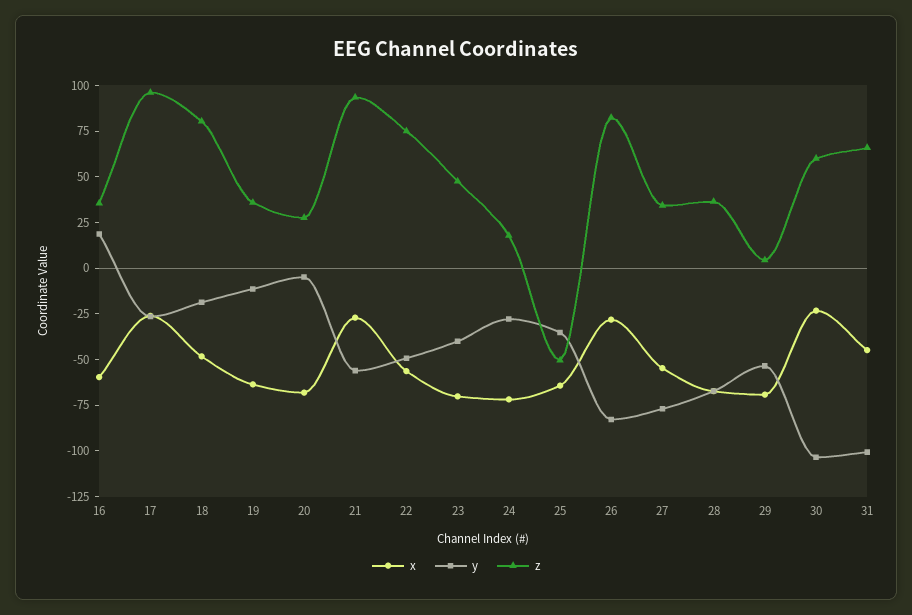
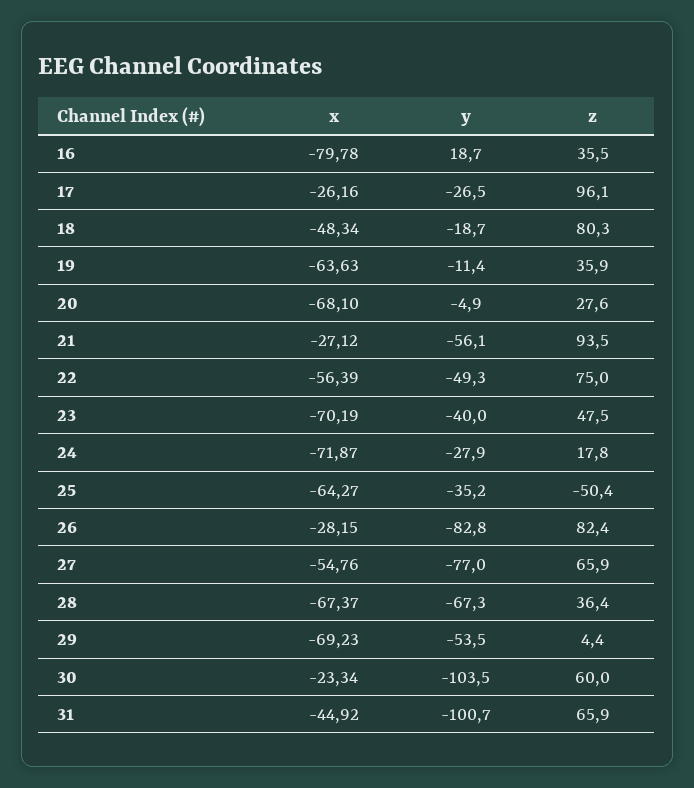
  {
    "x": {
-     "16": -60,
+     "16": -79.78,
      "17": -26.16,
      "18": -48.34,
      "19": -63.63,
      "20": -68.1,
      "21": -27.12,
      "22": -56.39,
      "23": -70.19,
      "24": -71.87,
      "25": -64.27,
      "26": -28.15,
      "27": -54.76,
      "28": -67.37,
      "29": -69.23,
      "30": -23.34,
      "31": -44.92
    },
    "y": {
      "16": 18.7,
      "17": -26.5,
      "18": -18.7,
      "19": -11.4,
      "20": -4.9,
      "21": -56.1,
      "22": -49.3,
      "23": -40,
      "24": -27.9,
      "25": -35.2,
      "26": -82.8,
      "27": -77,
      "28": -67.3,
      "29": -53.5,
      "30": -103.5,
      "31": -100.7
    },
    "z": {
      "16": 35.5,
      "17": 96.1,
      "18": 80.3,
      "19": 35.9,
      "20": 27.6,
      "21": 93.5,
      "22": 75,
      "23": 47.5,
      "24": 17.8,
      "25": -50.4,
      "26": 82.4,
-     "27": 35,
+     "27": 65.9,
      "28": 36.4,
      "29": 4.4,
      "30": 60,
      "31": 65.9
    }
  }

